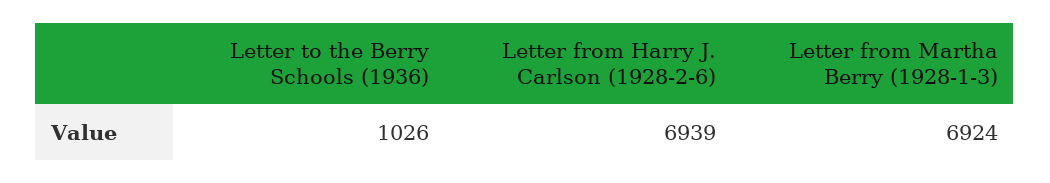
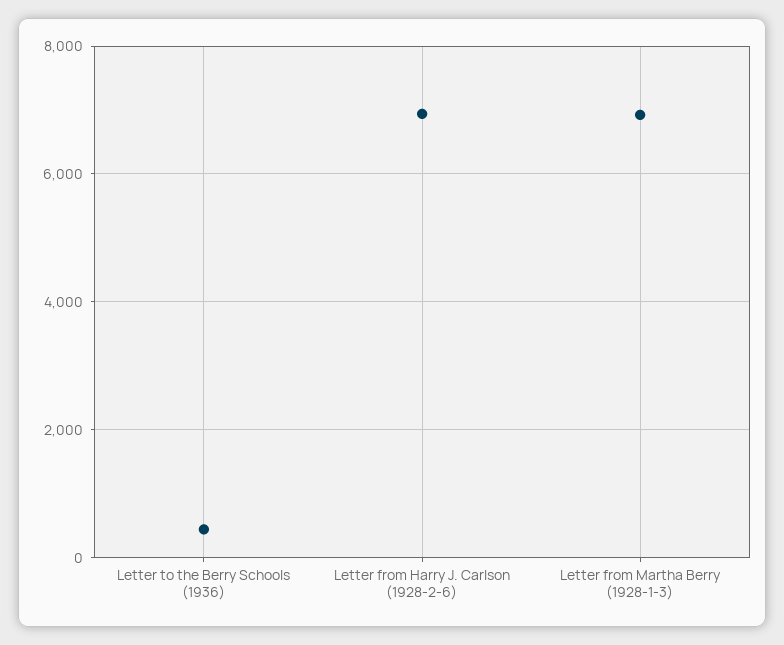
  {
-   "Letter to the Berry Schools (1936)": 1026,
+   "Letter to the Berry Schools (1936)": 400,
    "Letter from Harry J. Carlson (1928-2-6)": 6939,
    "Letter from Martha Berry (1928-1-3)": 6924
  }

